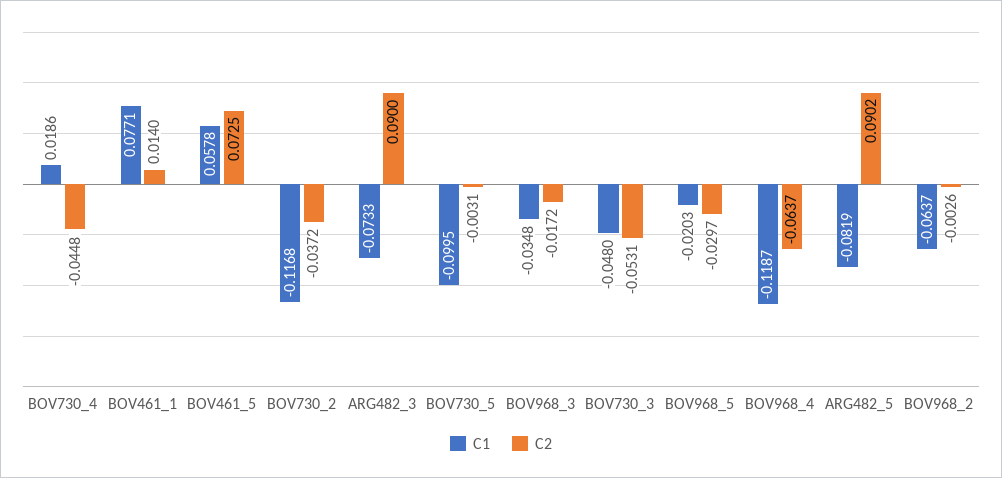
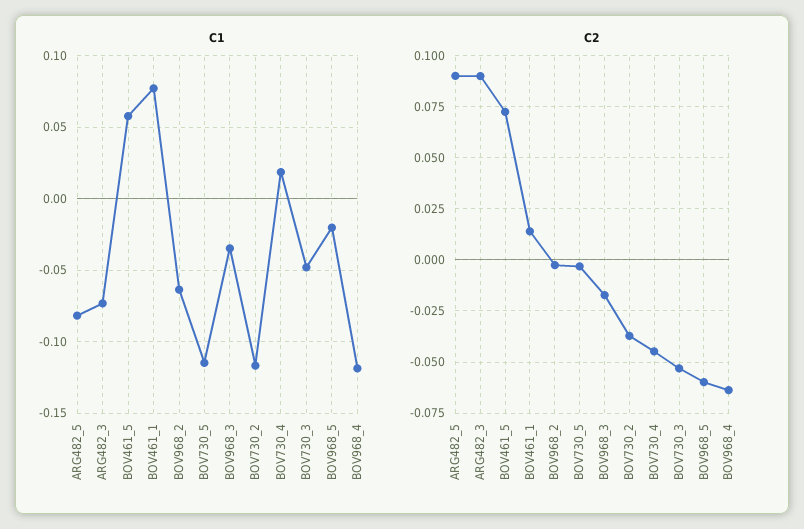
  {
    "C1": {
      "BOV730_4": 0.0186,
      "BOV461_1": 0.0771,
      "BOV461_5": 0.0578,
      "BOV730_2": -0.1168,
      "ARG482_3": -0.0733,
-     "BOV730_5": -0.0995,
+     "BOV730_5": -0.115,
      "BOV968_3": -0.0348,
      "BOV730_3": -0.048,
      "BOV968_5": -0.0203,
      "BOV968_4": -0.1187,
      "ARG482_5": -0.0819,
      "BOV968_2": -0.0637
    },
    "C2": {
      "BOV730_4": -0.0448,
      "BOV461_1": 0.014,
      "BOV461_5": 0.0725,
      "BOV730_2": -0.0372,
      "ARG482_3": 0.09,
      "BOV730_5": -0.0031,
      "BOV968_3": -0.0172,
      "BOV730_3": -0.0531,
-     "BOV968_5": -0.0297,
+     "BOV968_5": -0.06,
      "BOV968_4": -0.0637,
      "ARG482_5": 0.0902,
      "BOV968_2": -0.0026
    }
  }

